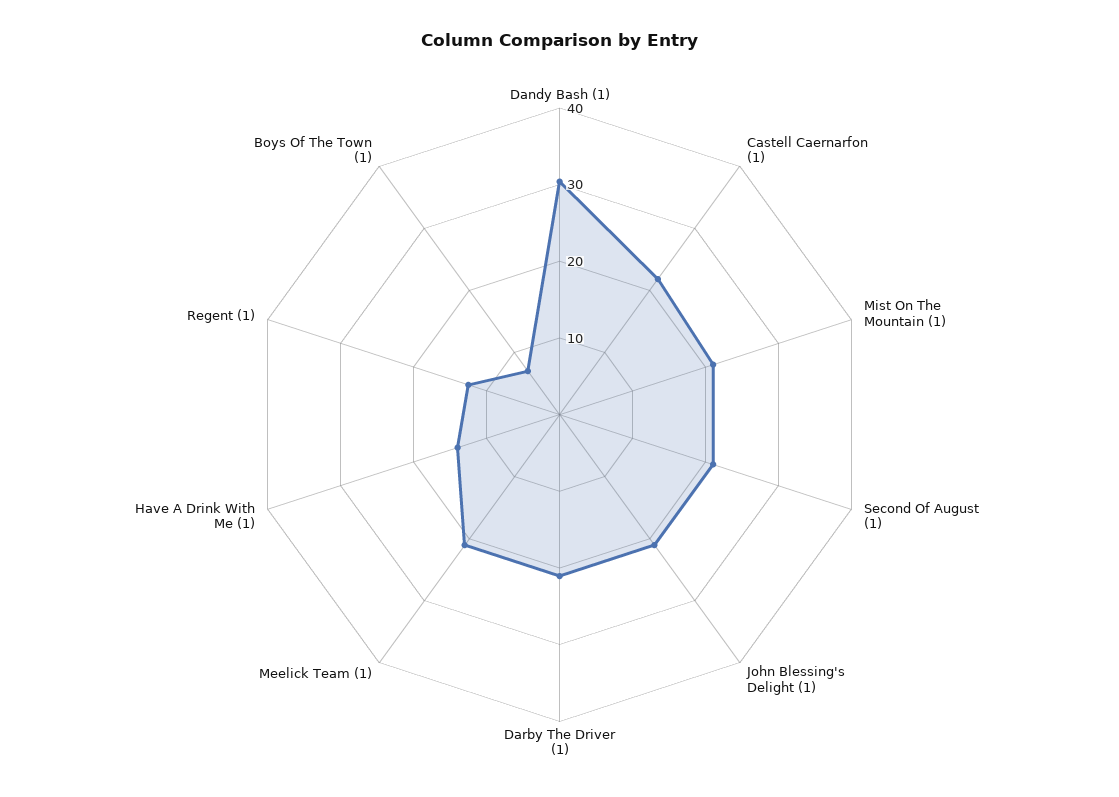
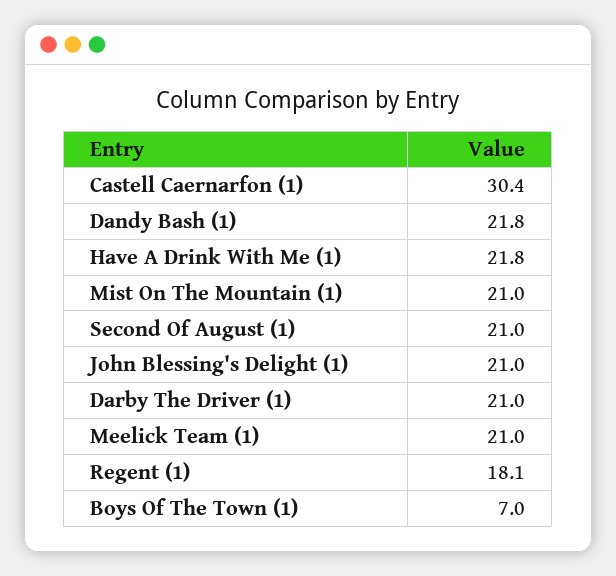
  {
-   "Dandy Bash (1)": 30,
+   "Dandy Bash (1)": 21.8,
-   "Castell Caernarfon (1)": 22,
+   "Castell Caernarfon (1)": 30.4,
    "Mist On The Mountain (1)": 21,
    "Second Of August (1)": 21,
    "John Blessing's Delight (1)": 21,
    "Darby The Driver (1)": 21,
    "Meelick Team (1)": 21,
-   "Have A Drink With Me (1)": 14,
+   "Have A Drink With Me (1)": 21.8,
-   "Regent (1)": 12,
+   "Regent (1)": 18.1,
    "Boys Of The Town (1)": 7
  }

